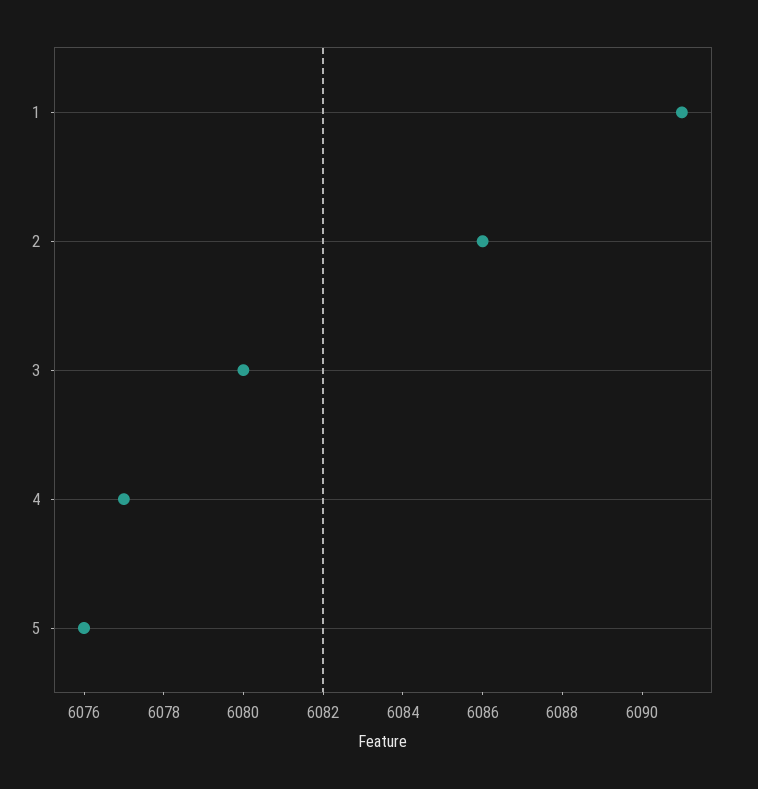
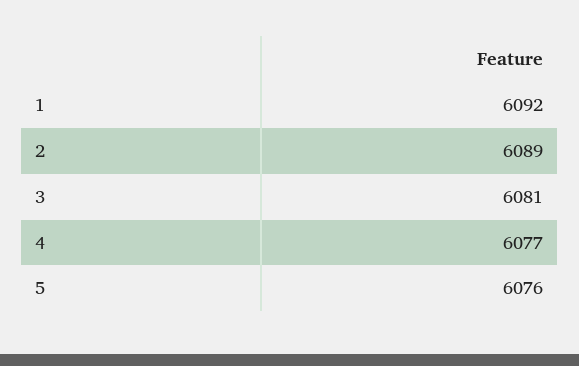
  {
-   "1": 6091,
+   "1": 6092,
-   "2": 6086,
+   "2": 6089,
-   "3": 6080,
+   "3": 6081,
    "4": 6077,
    "5": 6076
  }

